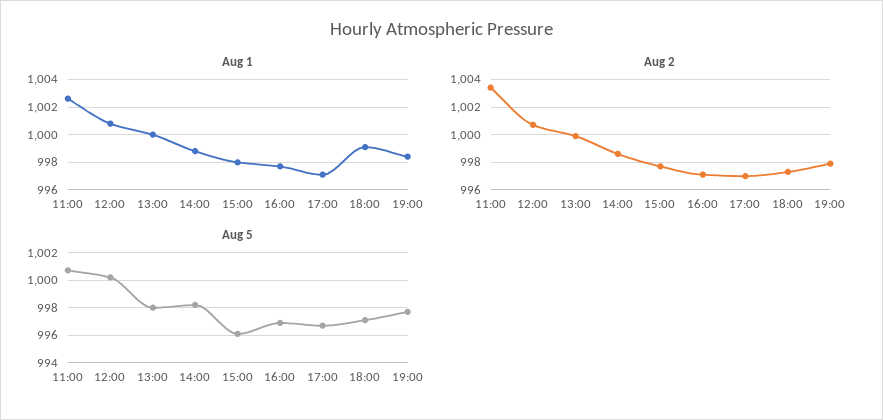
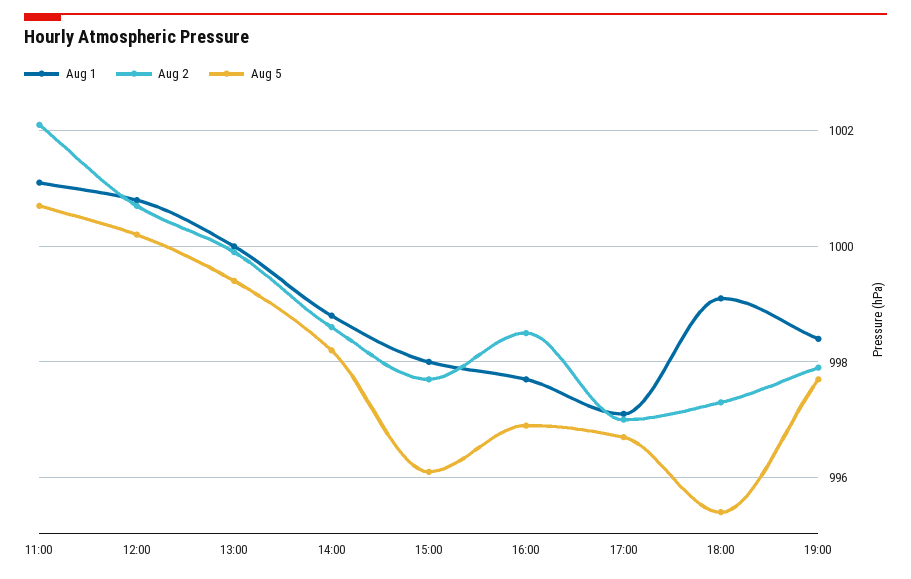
  {
    "Aug 1": {
-     "11:00": 1002.5,
+     "11:00": 1001,
      "12:00": 1001,
      "13:00": 1000,
      "14:00": 999,
      "15:00": 998,
      "16:00": 997.5,
      "17:00": 997,
      "18:00": 999,
      "19:00": 998.5
    },
    "Aug 2": {
-     "11:00": 1003.5,
+     "11:00": 1002,
      "12:00": 1000.5,
      "13:00": 1000,
      "14:00": 998.5,
      "15:00": 997.5,
-     "16:00": 997,
+     "16:00": 998.5,
      "17:00": 997,
      "18:00": 997.5,
      "19:00": 998
    },
    "Aug 5": {
      "11:00": 1000.5,
      "12:00": 1000,
-     "13:00": 998,
+     "13:00": 999.5,
      "14:00": 998,
      "15:00": 996,
      "16:00": 997,
      "17:00": 996.5,
-     "18:00": 997,
+     "18:00": 995.5,
      "19:00": 997.5
    }
  }

